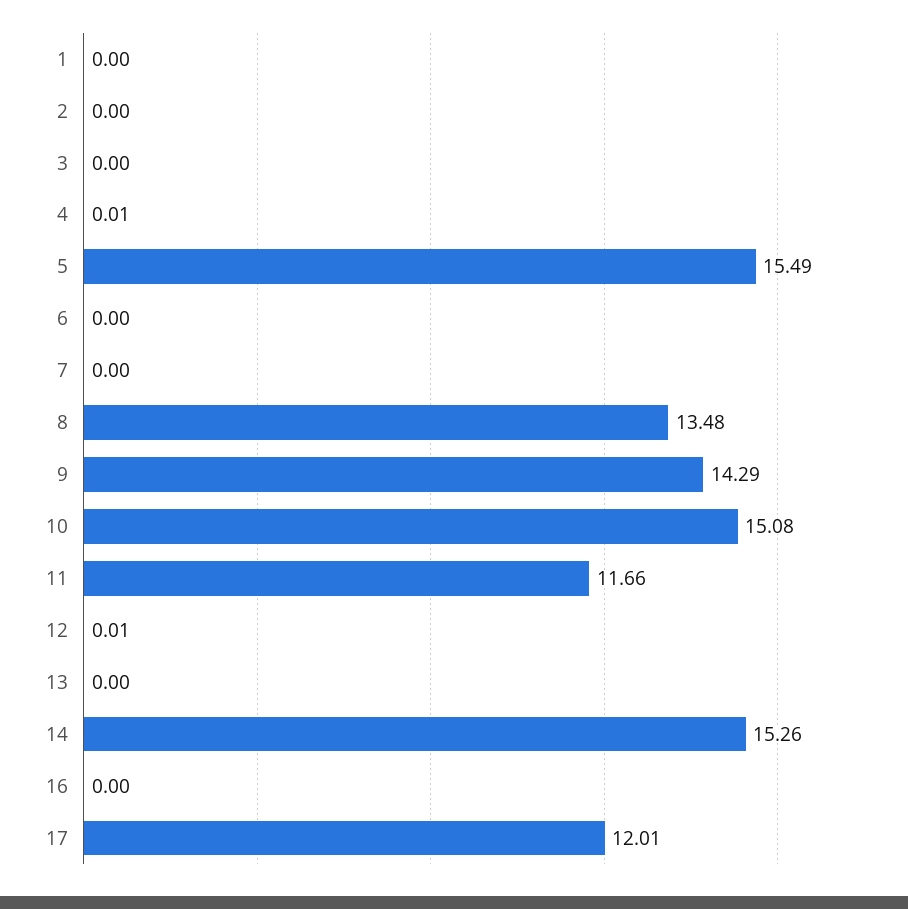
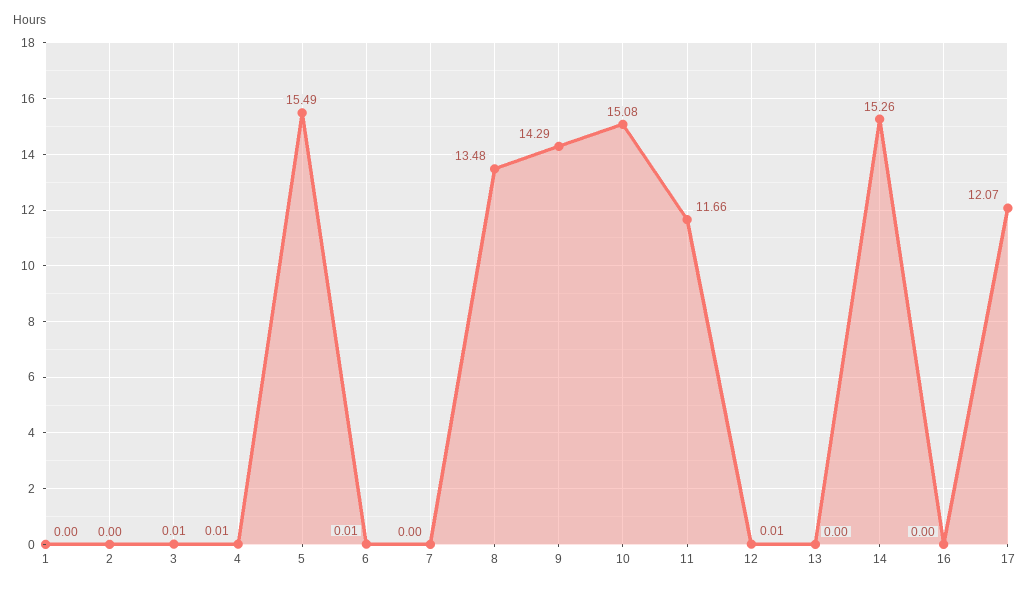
  {
    "1": 0,
    "2": 0,
-   "3": 0,
+   "3": 0.01,
    "4": 0.01,
    "5": 15.49,
-   "6": 0,
+   "6": 0.01,
    "7": 0,
    "8": 13.48,
    "9": 14.29,
    "10": 15.08,
    "11": 11.66,
    "12": 0.01,
    "13": 0,
    "14": 15.26,
    "16": 0,
-   "17": 12.01
+   "17": 12.07
  }

